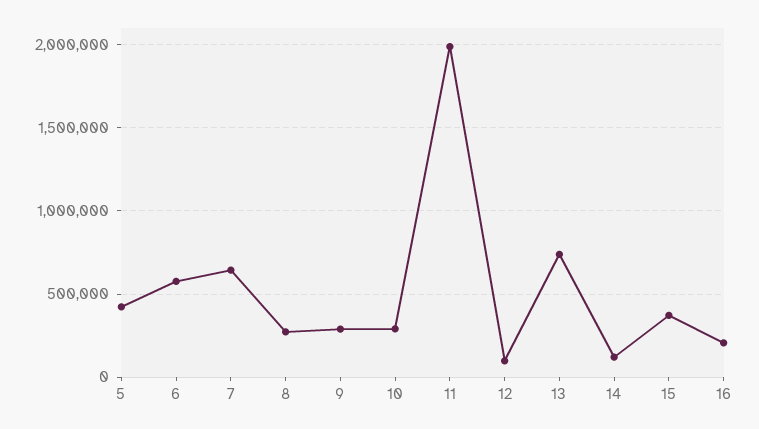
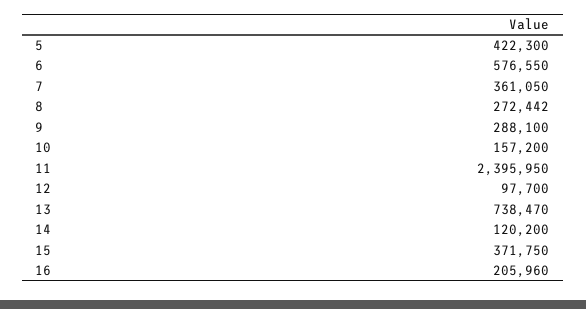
  {
    "5": 422300,
    "6": 576550,
-   "7": 650000,
+   "7": 361050,
    "8": 272442,
    "9": 288100,
-   "10": 300000,
+   "10": 157200,
-   "11": 2000000,
+   "11": 2395950,
    "12": 97700,
    "13": 738470,
    "14": 120200,
    "15": 371750,
    "16": 205960
  }

